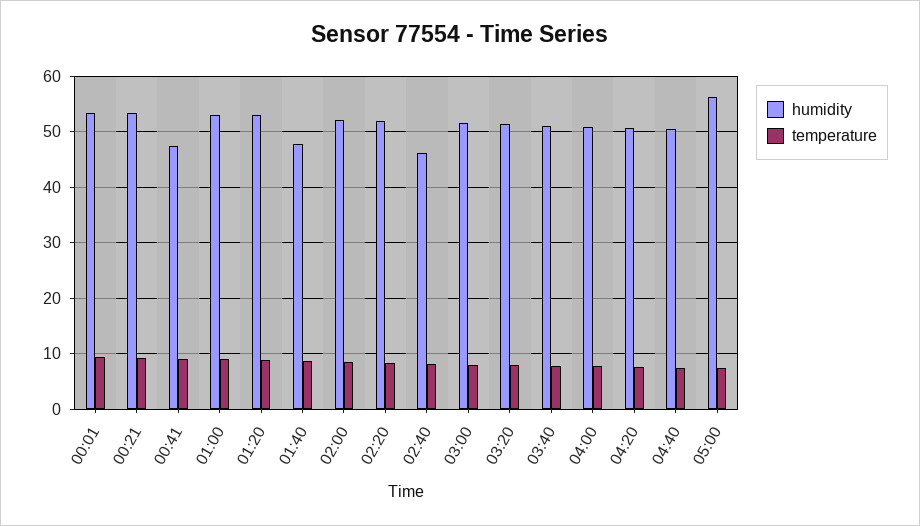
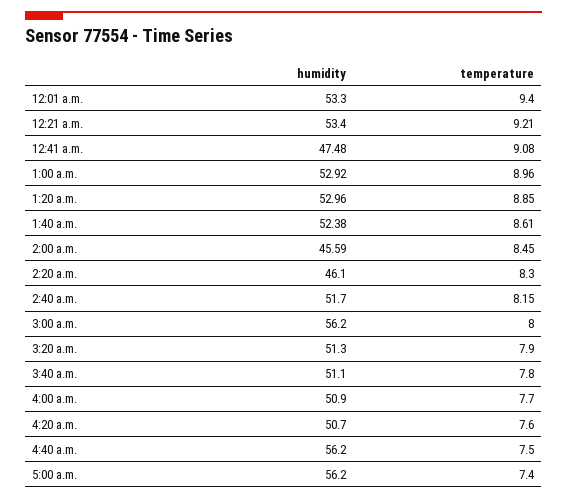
  {
    "humidity": {
      "00:01": 53.3,
      "00:21": 53.4,
      "00:41": 47.48,
      "01:00": 52.92,
      "01:20": 52.96,
-     "01:40": 48,
+     "01:40": 52.38,
-     "02:00": 52,
+     "02:00": 45.59,
-     "02:20": 52,
+     "02:20": 46.1,
-     "02:40": 46,
+     "02:40": 51.7,
-     "03:00": 52,
+     "03:00": 56.2,
      "03:20": 51.3,
      "03:40": 51.1,
      "04:00": 50.9,
      "04:20": 50.7,
-     "04:40": 50,
+     "04:40": 56.2,
      "05:00": 56.2
    },
    "temperature": {
      "00:01": 9.4,
      "00:21": 9.21,
      "00:41": 9.08,
      "01:00": 8.96,
      "01:20": 8.85,
      "01:40": 8.61,
      "02:00": 8.45,
      "02:20": 8.3,
      "02:40": 8.15,
      "03:00": 8,
      "03:20": 7.9,
      "03:40": 7.8,
      "04:00": 7.7,
      "04:20": 7.6,
      "04:40": 7.5,
      "05:00": 7.4
    }
  }

